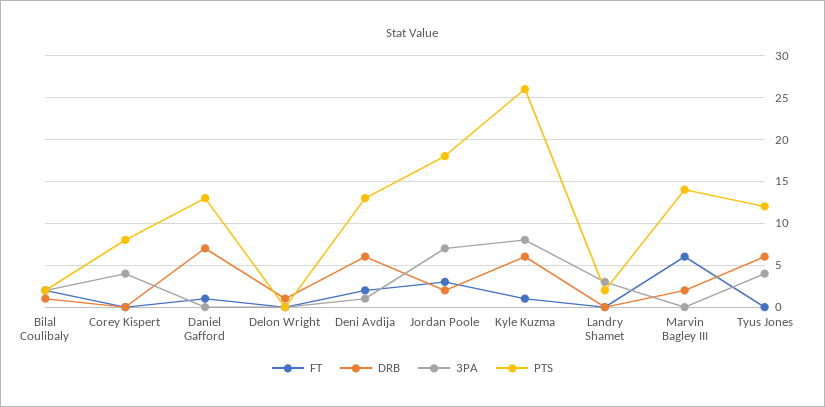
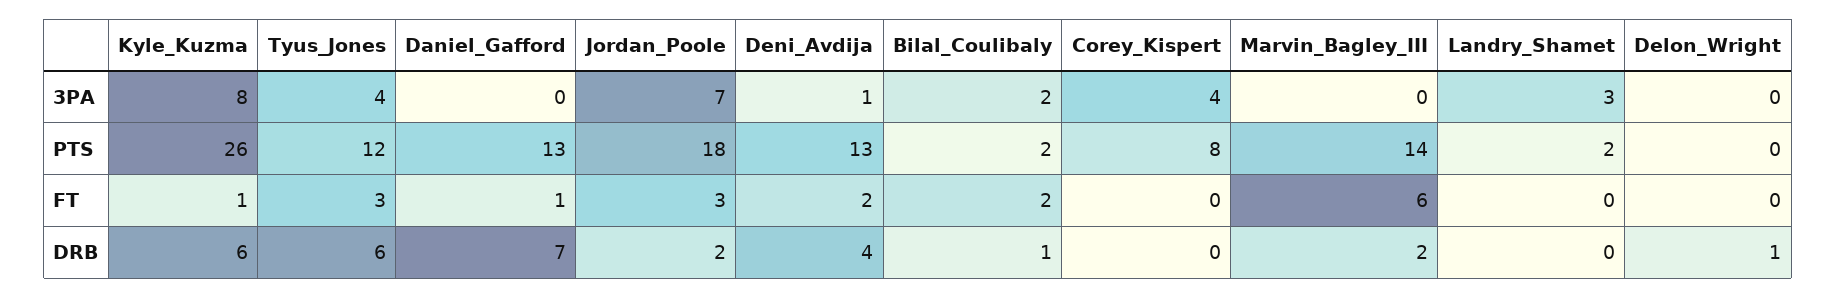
  {
    "FT": {
      "Bilal Coulibaly": 2,
      "Corey Kispert": 0,
      "Daniel Gafford": 1,
      "Delon Wright": 0,
      "Deni Avdija": 2,
      "Jordan Poole": 3,
      "Kyle Kuzma": 1,
      "Landry Shamet": 0,
      "Marvin Bagley III": 6,
-     "Tyus Jones": 0
+     "Tyus Jones": 3
    },
    "DRB": {
      "Bilal Coulibaly": 1,
      "Corey Kispert": 0,
      "Daniel Gafford": 7,
      "Delon Wright": 1,
-     "Deni Avdija": 6,
+     "Deni Avdija": 4,
      "Jordan Poole": 2,
      "Kyle Kuzma": 6,
      "Landry Shamet": 0,
      "Marvin Bagley III": 2,
      "Tyus Jones": 6
    },
    "3PA": {
      "Bilal Coulibaly": 2,
      "Corey Kispert": 4,
      "Daniel Gafford": 0,
      "Delon Wright": 0,
      "Deni Avdija": 1,
      "Jordan Poole": 7,
      "Kyle Kuzma": 8,
      "Landry Shamet": 3,
      "Marvin Bagley III": 0,
      "Tyus Jones": 4
    },
    "PTS": {
      "Bilal Coulibaly": 2,
      "Corey Kispert": 8,
      "Daniel Gafford": 13,
      "Delon Wright": 0,
      "Deni Avdija": 13,
      "Jordan Poole": 18,
      "Kyle Kuzma": 26,
      "Landry Shamet": 2,
      "Marvin Bagley III": 14,
      "Tyus Jones": 12
    }
  }

